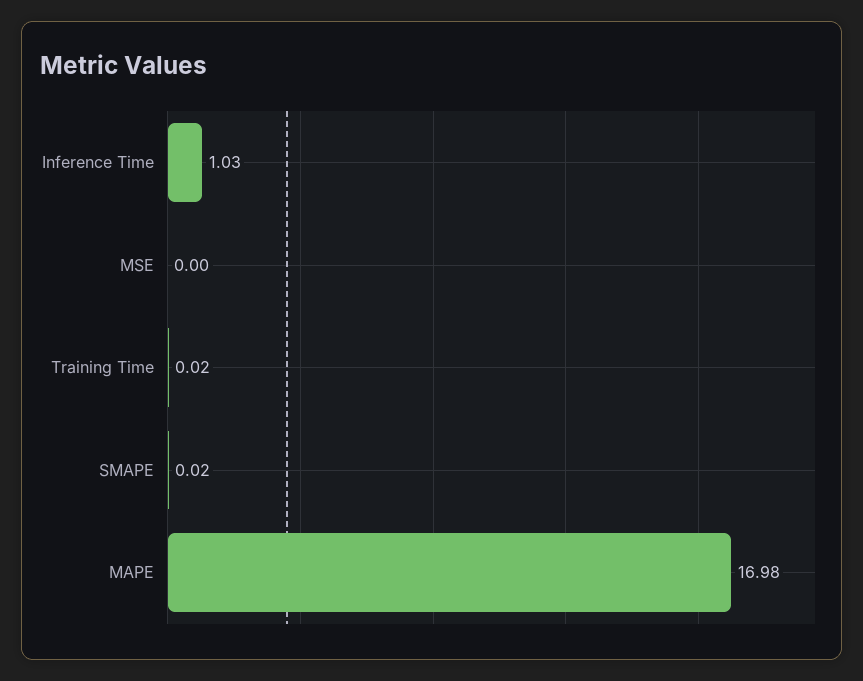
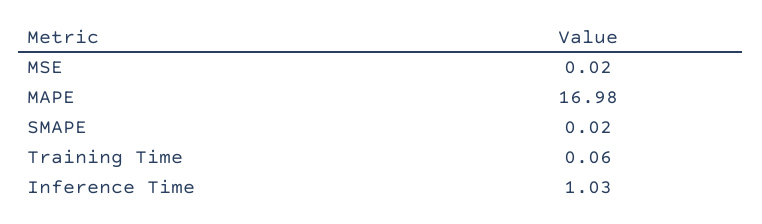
  {
    "Inference Time": 1.03,
-   "MSE": 0,
+   "MSE": 0.02,
-   "Training Time": 0.02,
+   "Training Time": 0.06,
    "SMAPE": 0.02,
    "MAPE": 16.98
  }

